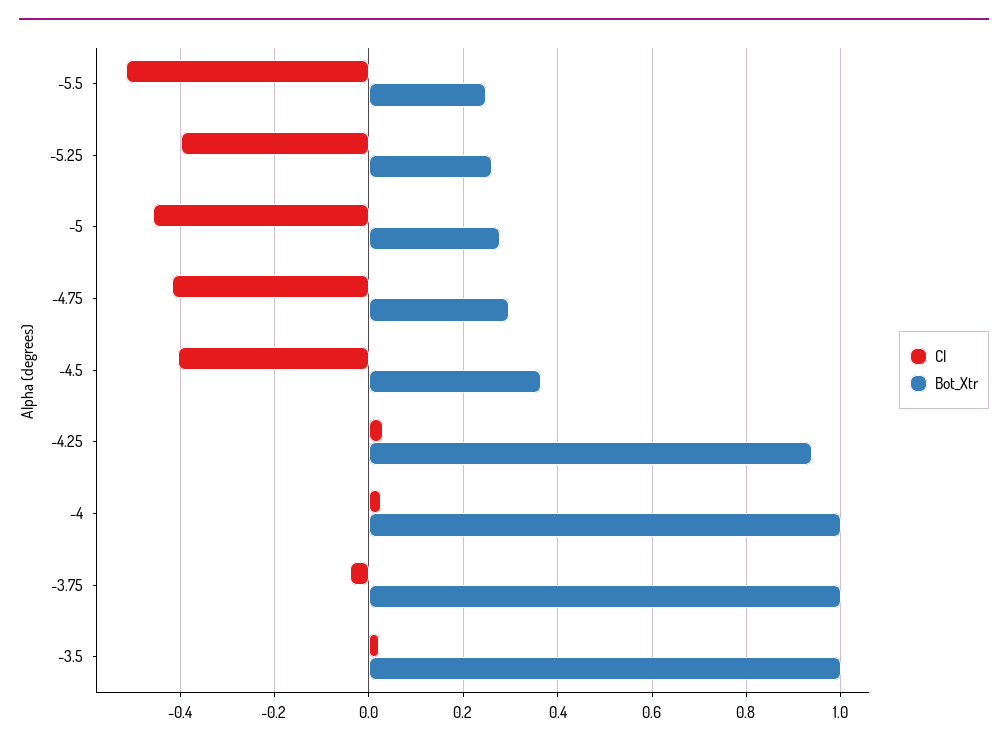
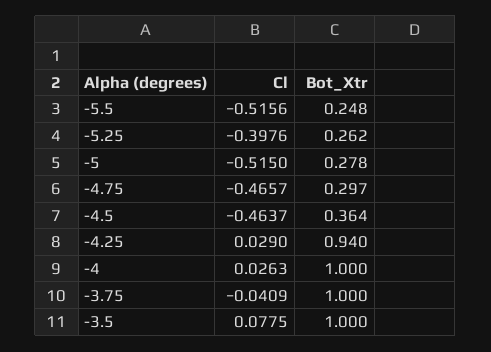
  {
    "Cl": {
      "-5.5": -0.5156,
      "-5.25": -0.3976,
-     "-5": -0.46,
+     "-5": -0.515,
-     "-4.75": -0.42,
+     "-4.75": -0.4657,
-     "-4.5": -0.4,
+     "-4.5": -0.4637,
      "-4.25": 0.029,
      "-4": 0.0263,
      "-3.75": -0.0409,
-     "-3.5": 0.02
+     "-3.5": 0.0775
    },
    "Bot_Xtr": {
      "-5.5": 0.248,
      "-5.25": 0.262,
      "-5": 0.278,
      "-4.75": 0.297,
      "-4.5": 0.364,
      "-4.25": 0.94,
      "-4": 1,
      "-3.75": 1,
      "-3.5": 1
    }
  }

